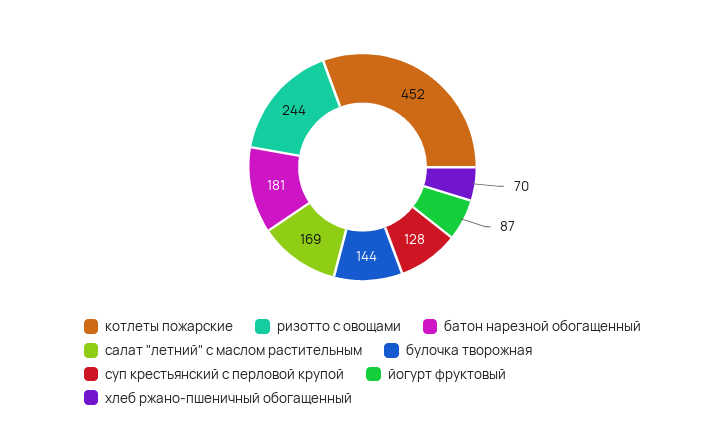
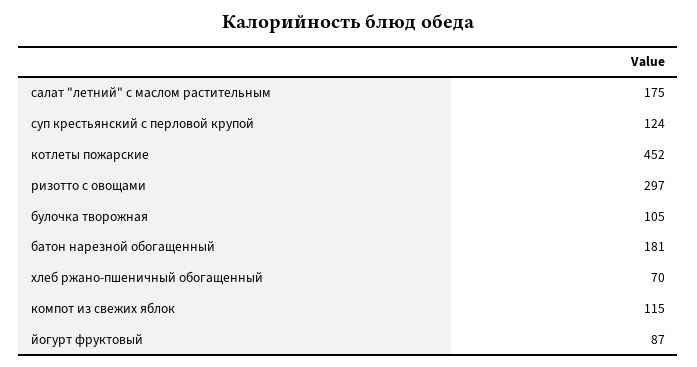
  {
    "котлеты пожарские": 452,
-   "ризотто с овощами": 244,
+   "ризотто с овощами": 297,
    "батон нарезной обогащенный": 181,
-   "салат \"летний\" с маслом растительным": 169,
+   "салат \"летний\" с маслом растительным": 175,
-   "булочка творожная": 144,
+   "булочка творожная": 105,
-   "суп крестьянский с перловой крупой": 128,
+   "суп крестьянский с перловой крупой": 124,
    "йогурт фруктовый": 87,
-   "хлеб ржано-пшеничный обогащенный": 70
+   "хлеб ржано-пшеничный обогащенный": 70,
+   "компот из свежих яблок": 115
  }

